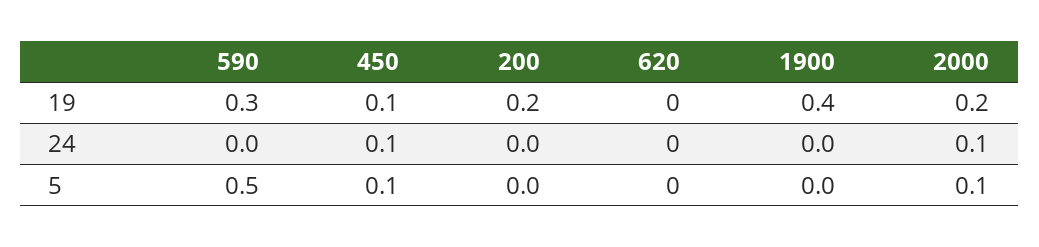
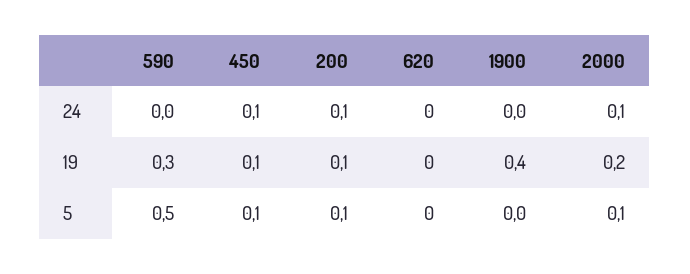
  {
    "590": {
      "19": 0.3,
      "24": 0,
      "5": 0.5
    },
    "450": {
      "19": 0.1,
      "24": 0.1,
      "5": 0.1
    },
    "200": {
-     "19": 0.2,
+     "19": 0.1,
-     "24": 0,
+     "24": 0.1,
-     "5": 0
+     "5": 0.1
    },
    "620": {
      "19": 0,
      "24": 0,
      "5": 0
    },
    "1900": {
      "19": 0.4,
      "24": 0,
      "5": 0
    },
    "2000": {
      "19": 0.2,
      "24": 0.1,
      "5": 0.1
    }
  }

